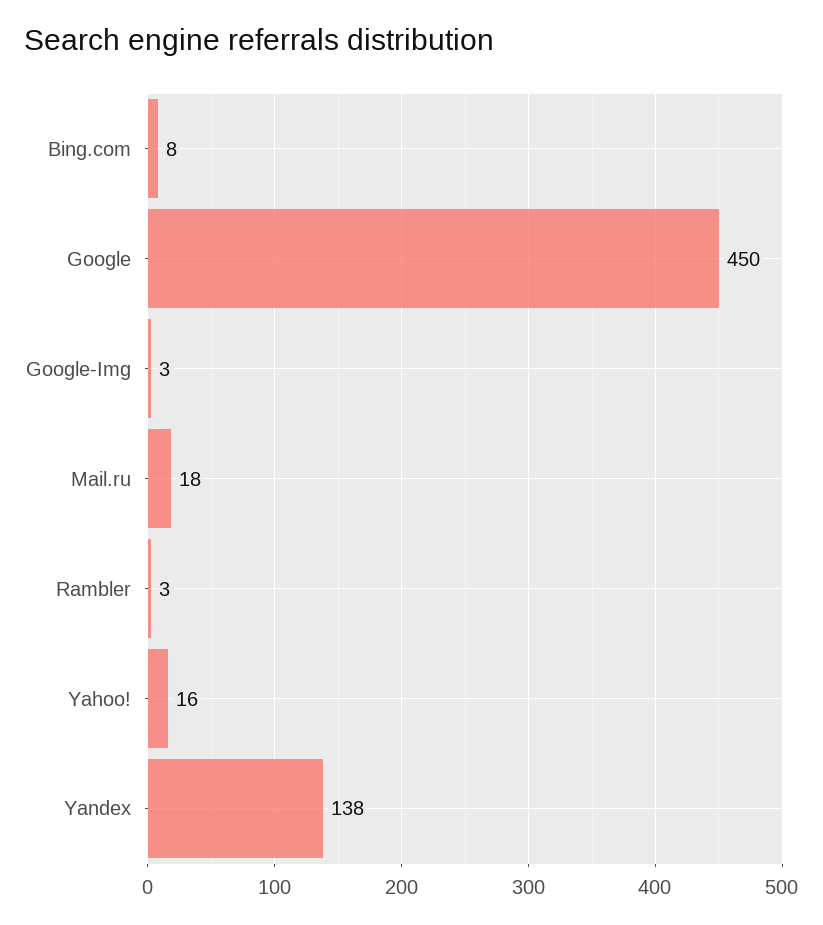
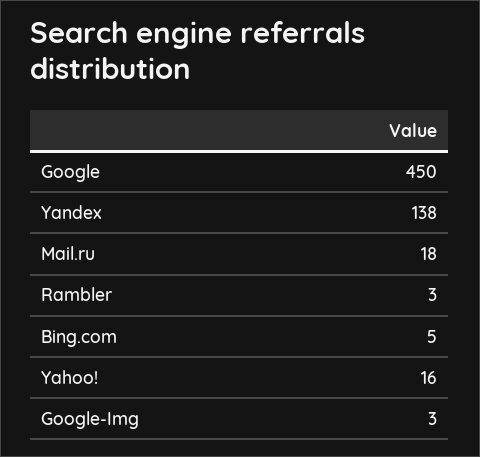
  {
-   "Bing.com": 8,
+   "Bing.com": 5,
    "Google": 450,
    "Google-Img": 3,
    "Mail.ru": 18,
    "Rambler": 3,
    "Yahoo!": 16,
    "Yandex": 138
  }

